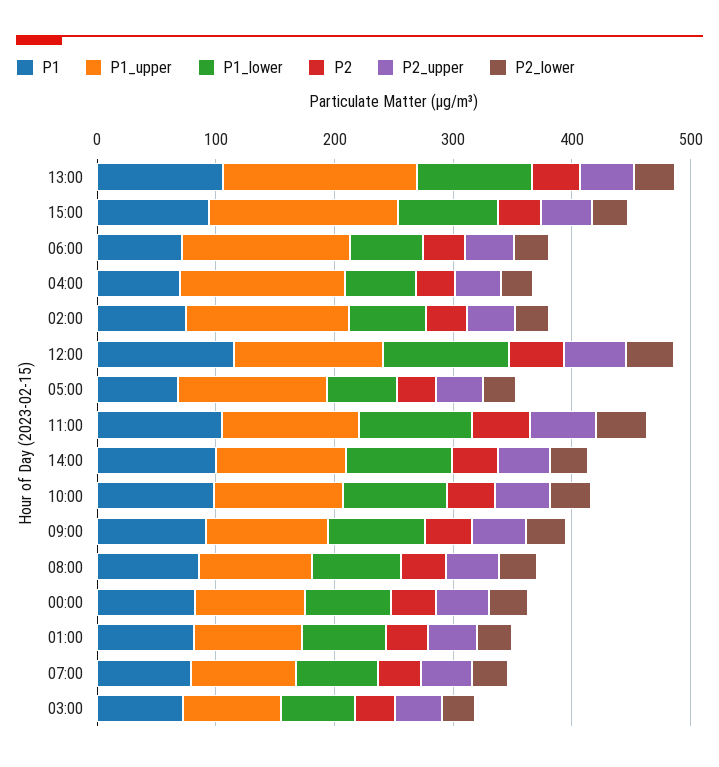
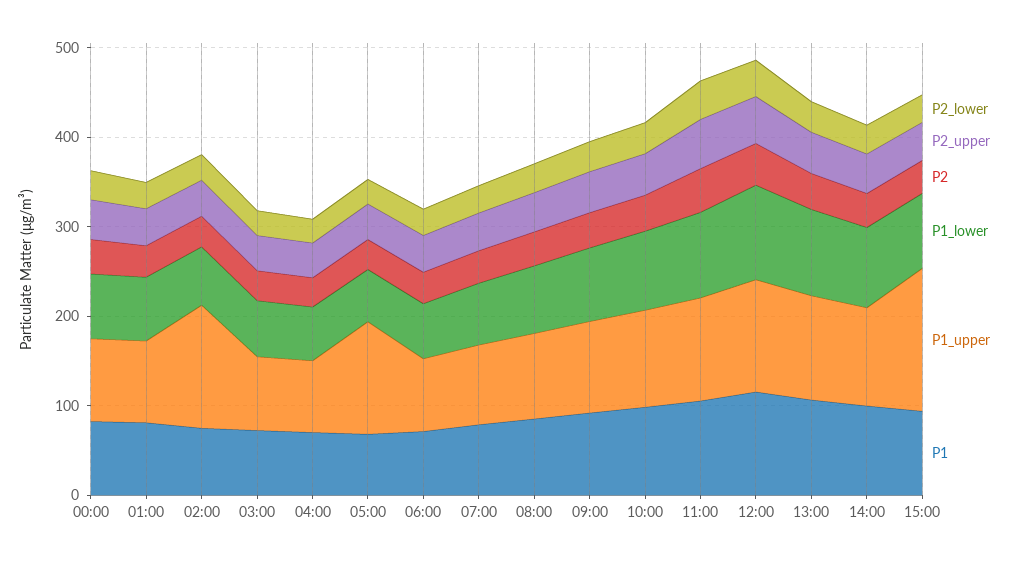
  {
    "P1": {
      "13:00": 100,
      "15:00": 100,
      "06:00": 80,
      "04:00": 80,
      "02:00": 80,
      "12:00": 120,
      "05:00": 60,
      "11:00": 100,
      "14:00": 100,
      "10:00": 100,
      "09:00": 100,
      "08:00": 80,
      "00:00": 80,
      "01:00": 80,
      "07:00": 80,
      "03:00": 80
    },
    "P1_upper": {
-     "13:00": 160,
+     "13:00": 120,
      "15:00": 160,
-     "06:00": 140,
+     "06:00": 80,
-     "04:00": 140,
+     "04:00": 80,
      "02:00": 140,
      "12:00": 120,
      "05:00": 120,
      "11:00": 120,
      "14:00": 100,
      "10:00": 100,
      "09:00": 100,
      "08:00": 100,
      "00:00": 100,
      "01:00": 100,
      "07:00": 80,
      "03:00": 80
    },
    "P1_lower": {
      "13:00": 100,
      "15:00": 80,
      "06:00": 60,
      "04:00": 60,
      "02:00": 60,
      "12:00": 100,
      "05:00": 60,
      "11:00": 100,
      "14:00": 80,
      "10:00": 80,
      "09:00": 80,
      "08:00": 80,
      "00:00": 80,
      "01:00": 80,
      "07:00": 60,
      "03:00": 60
    },
    "P2": {
      "13:00": 40,
      "15:00": 40,
      "06:00": 40,
      "04:00": 40,
      "02:00": 40,
      "12:00": 40,
      "05:00": 40,
      "11:00": 40,
      "14:00": 40,
      "10:00": 40,
      "09:00": 40,
      "08:00": 40,
      "00:00": 40,
      "01:00": 40,
      "07:00": 40,
      "03:00": 40
    },
    "P2_upper": {
      "13:00": 40,
      "15:00": 40,
      "06:00": 40,
      "04:00": 40,
      "02:00": 40,
      "12:00": 60,
      "05:00": 40,
      "11:00": 60,
      "14:00": 40,
      "10:00": 40,
      "09:00": 40,
      "08:00": 40,
      "00:00": 40,
      "01:00": 40,
      "07:00": 40,
      "03:00": 40
    },
    "P2_lower": {
      "13:00": 40,
      "15:00": 40,
      "06:00": 20,
      "04:00": 20,
      "02:00": 20,
      "12:00": 40,
      "05:00": 20,
      "11:00": 40,
      "14:00": 40,
      "10:00": 40,
      "09:00": 40,
      "08:00": 40,
      "00:00": 40,
      "01:00": 20,
      "07:00": 40,
      "03:00": 20
    }
  }

